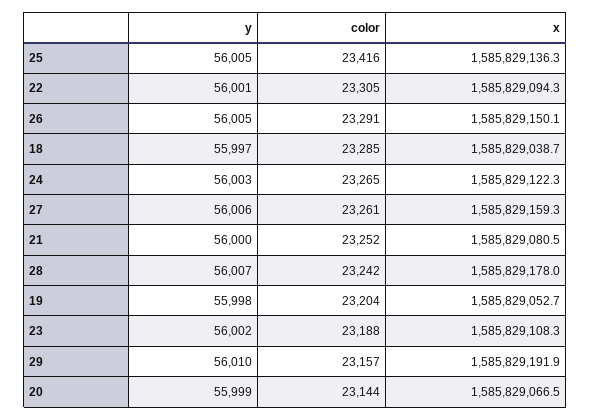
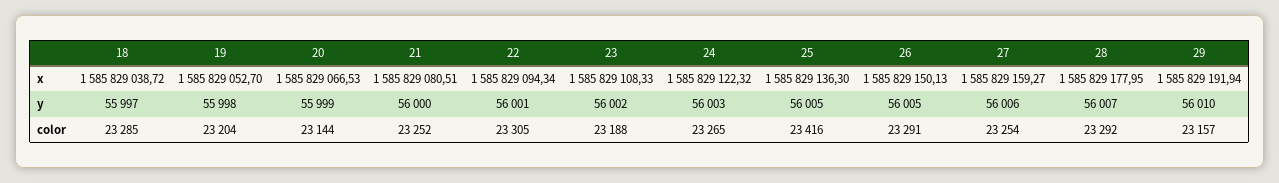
  {
    "y": {
      "25": 56005,
      "22": 56001,
      "26": 56005,
      "18": 55997,
      "24": 56003,
      "27": 56006,
      "21": 56000,
      "28": 56007,
      "19": 55998,
      "23": 56002,
      "29": 56010,
      "20": 55999
    },
    "color": {
      "25": 23416,
      "22": 23305,
      "26": 23291,
      "18": 23285,
      "24": 23265,
-     "27": 23261,
+     "27": 23254,
      "21": 23252,
-     "28": 23242,
+     "28": 23292,
      "19": 23204,
      "23": 23188,
      "29": 23157,
      "20": 23144
    },
    "x": {
      "25": 1585829136.3,
      "22": 1585829094.34,
      "26": 1585829150.13,
      "18": 1585829038.72,
      "24": 1585829122.32,
      "27": 1585829159.27,
      "21": 1585829080.51,
      "28": 1585829177.95,
      "19": 1585829052.7,
      "23": 1585829108.33,
      "29": 1585829191.94,
      "20": 1585829066.53
    }
  }

